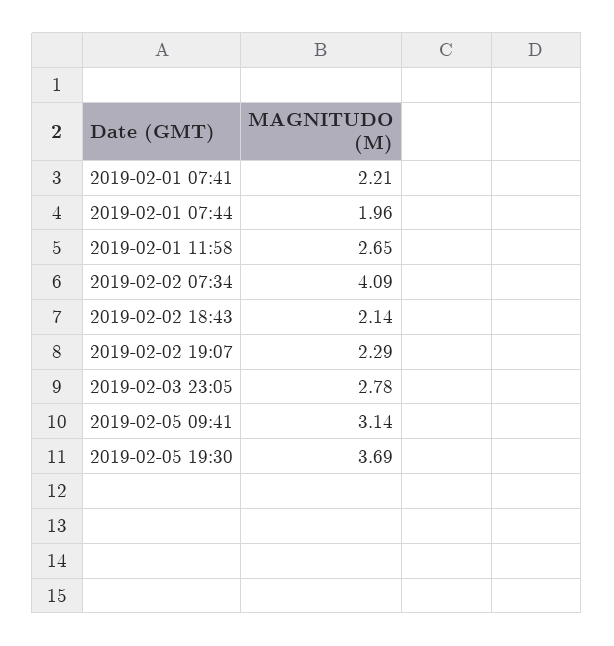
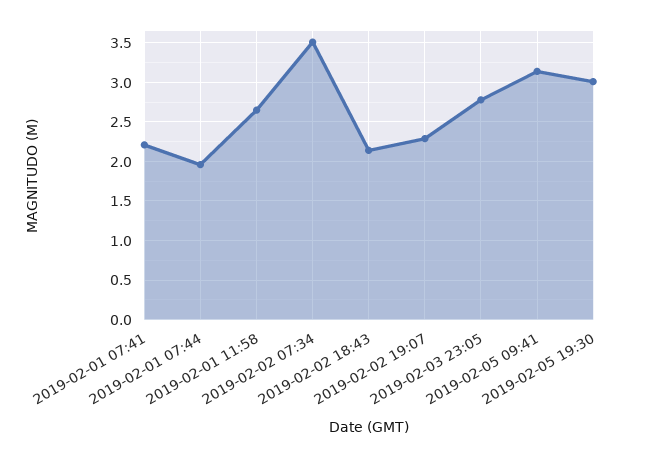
  {
    "2019-02-01 07:41": 2.21,
    "2019-02-01 07:44": 1.96,
    "2019-02-01 11:58": 2.65,
-   "2019-02-02 07:34": 4.09,
+   "2019-02-02 07:34": 3.5,
    "2019-02-02 18:43": 2.14,
    "2019-02-02 19:07": 2.29,
    "2019-02-03 23:05": 2.78,
    "2019-02-05 09:41": 3.14,
-   "2019-02-05 19:30": 3.69
+   "2019-02-05 19:30": 3
  }

